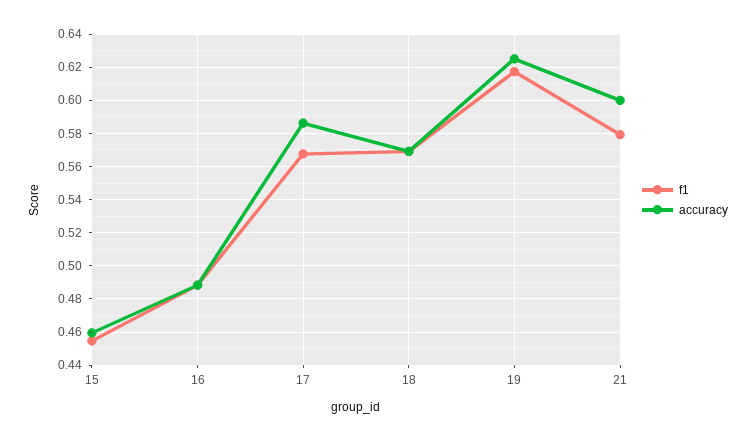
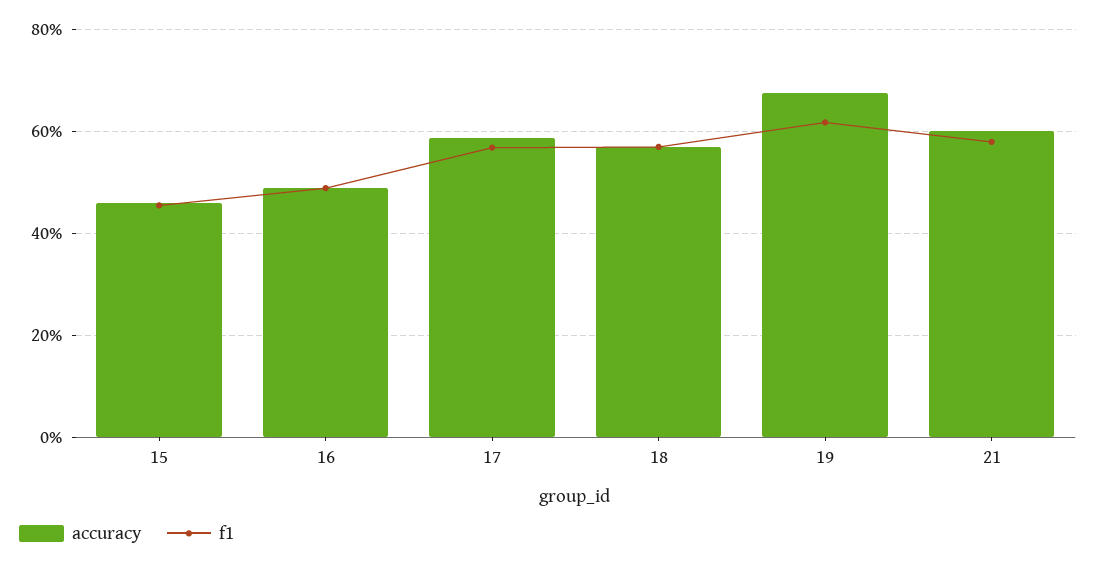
  {
    "f1": {
      "15": 0.455,
      "16": 0.49,
      "17": 0.57,
      "18": 0.57,
      "19": 0.615,
      "21": 0.58
    },
    "accuracy": {
      "15": 0.46,
      "16": 0.49,
      "17": 0.585,
      "18": 0.57,
-     "19": 0.625,
+     "19": 0.68,
      "21": 0.6
    }
  }

